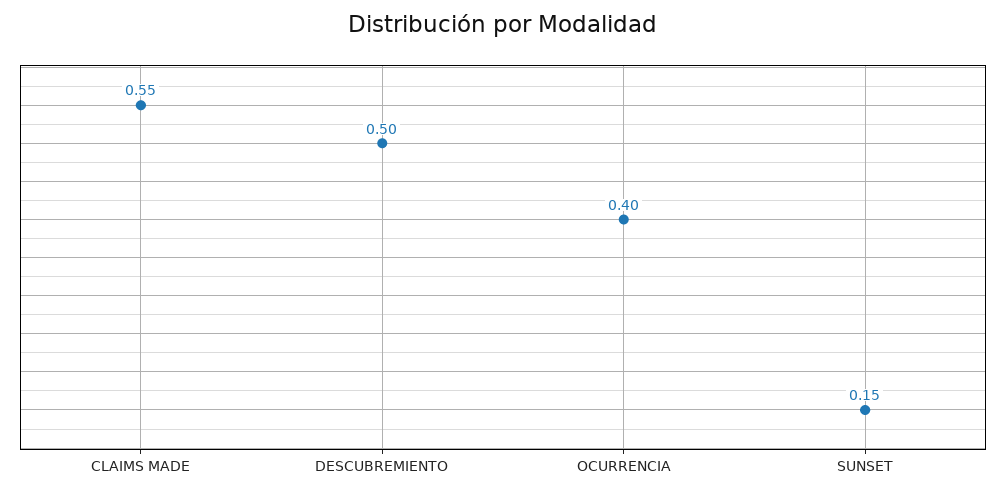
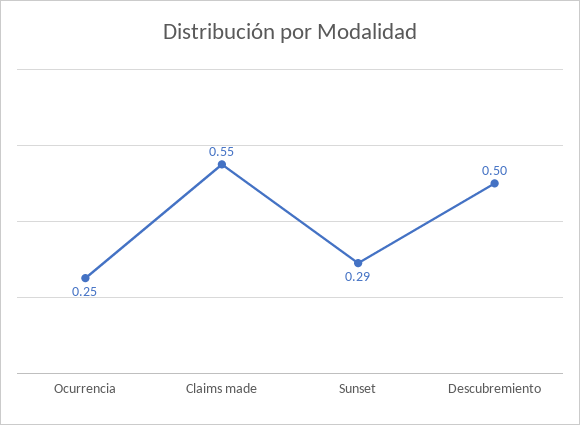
  {
    "CLAIMS MADE": 0.55,
    "DESCUBREMIENTO": 0.5,
-   "OCURRENCIA": 0.4,
+   "OCURRENCIA": 0.25,
-   "SUNSET": 0.15
+   "SUNSET": 0.29
  }

